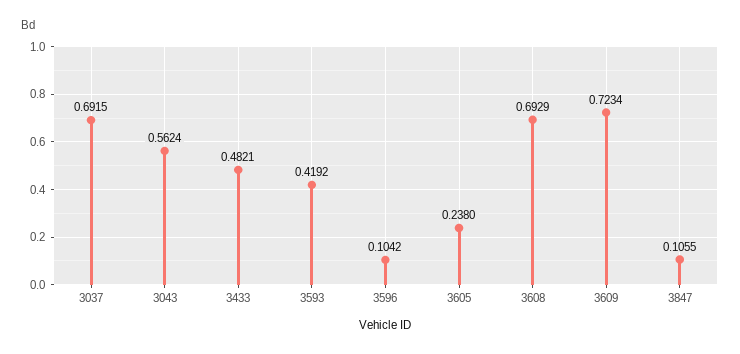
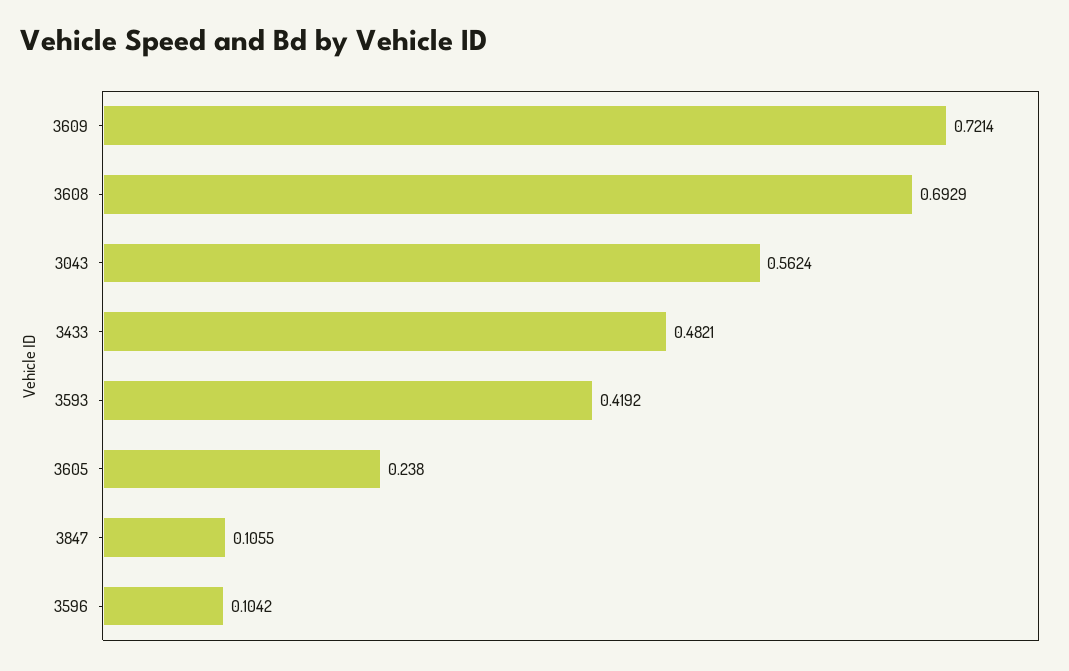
  {
-   "3037": 0.6915,
    "3043": 0.5624,
    "3433": 0.4821,
    "3593": 0.4192,
    "3596": 0.1042,
    "3605": 0.238,
    "3608": 0.6929,
-   "3609": 0.7234,
+   "3609": 0.7214,
    "3847": 0.1055
  }

